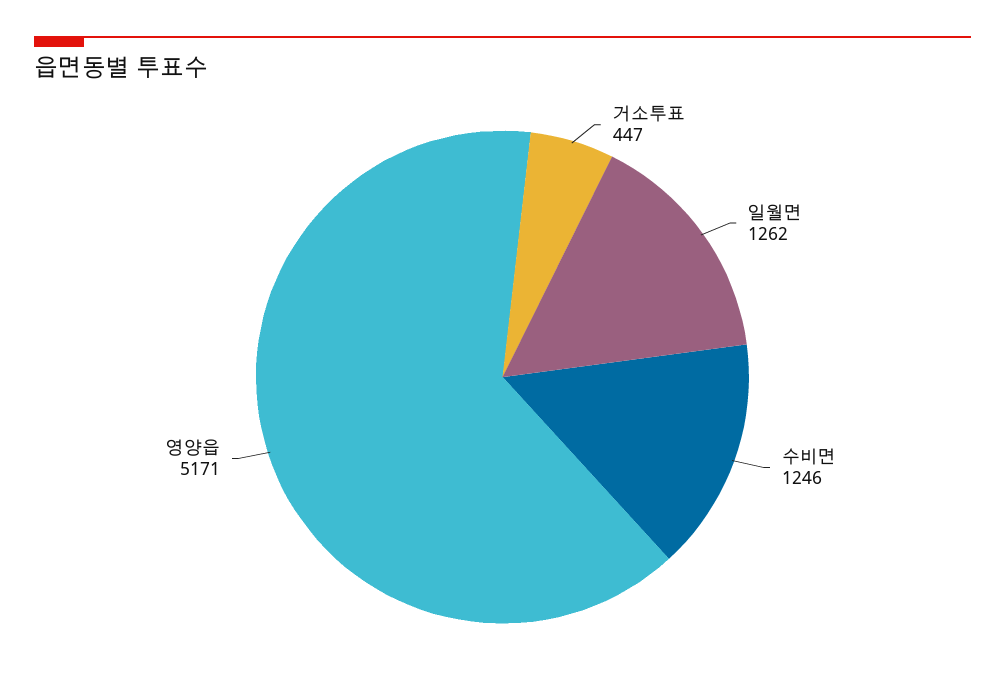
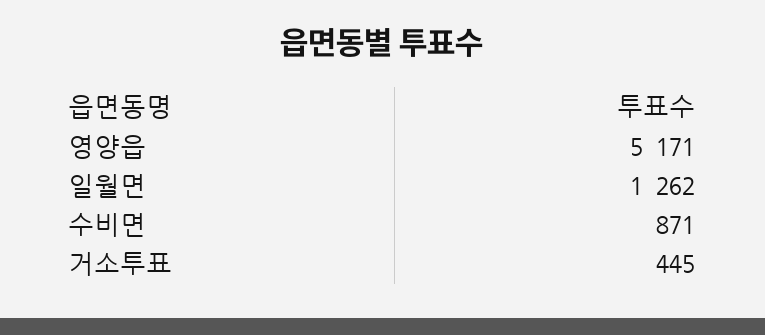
  {
-   "거소투표": 447,
+   "거소투표": 445,
    "일월면": 1262,
-   "수비면": 1246,
+   "수비면": 871,
    "영양읍": 5171
  }

